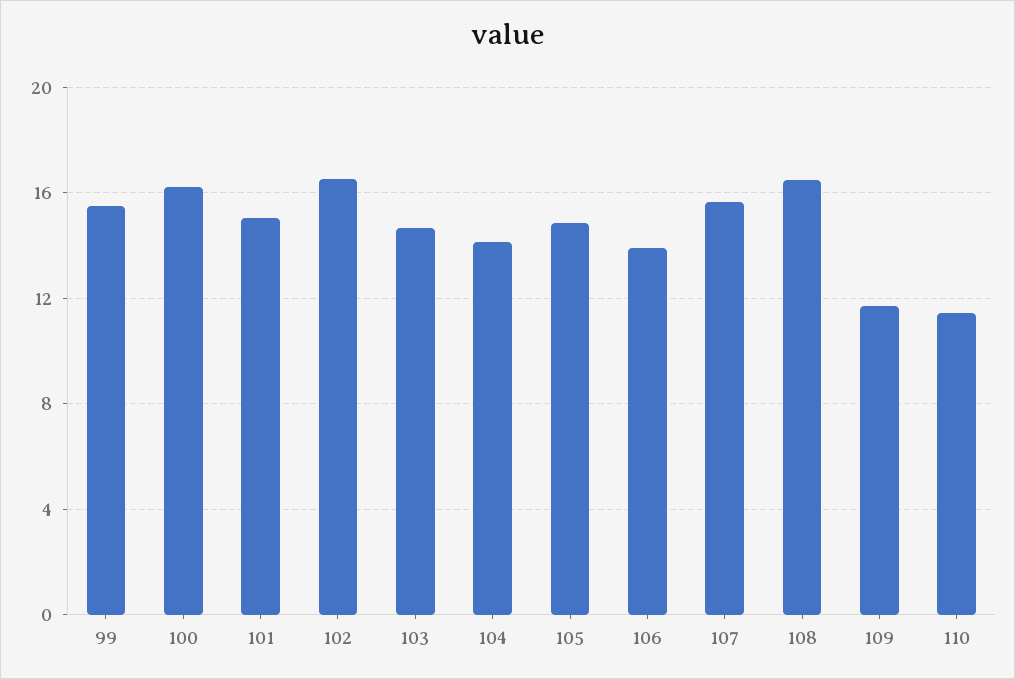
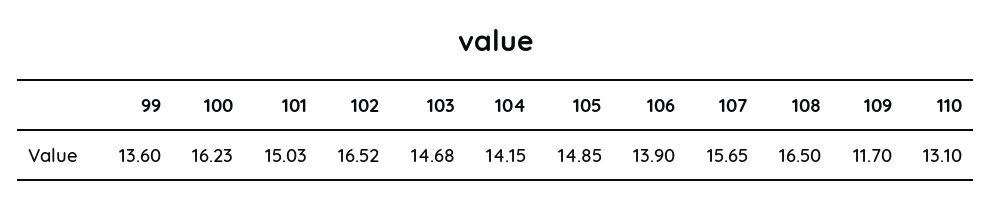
  {
-   "99": 15.5,
+   "99": 13.6,
    "100": 16.23,
    "101": 15.03,
    "102": 16.52,
    "103": 14.68,
    "104": 14.15,
    "105": 14.85,
    "106": 13.9,
    "107": 15.65,
    "108": 16.5,
    "109": 11.7,
-   "110": 11.5
+   "110": 13.1
  }

